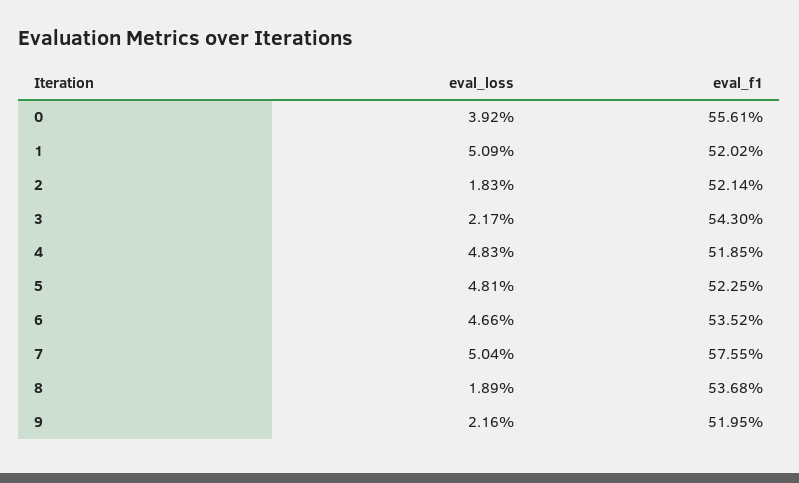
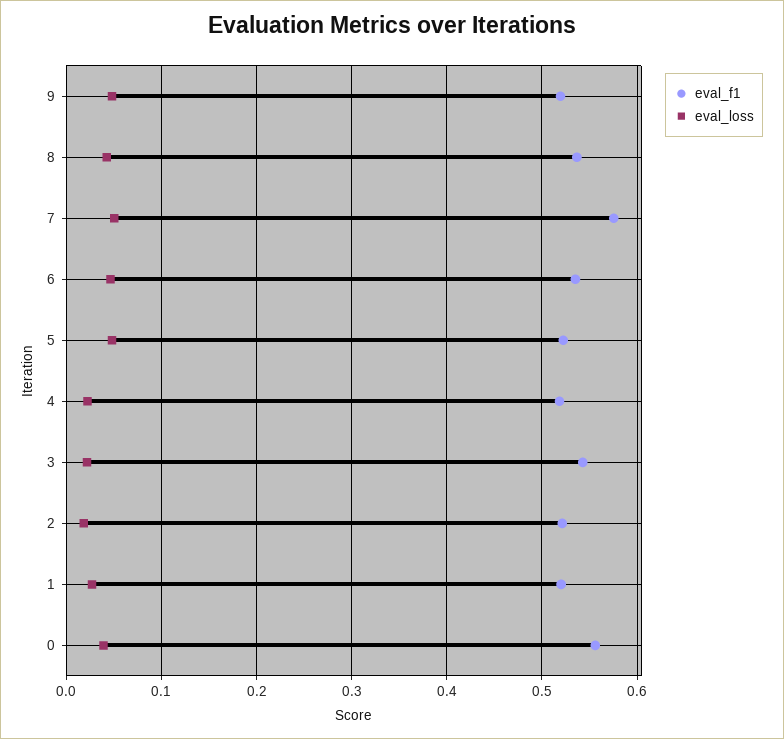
  {
    "eval_loss": {
      "0": 0.0392,
-     "1": 0.0509,
+     "1": 0.03,
      "2": 0.0183,
      "3": 0.0217,
-     "4": 0.0483,
+     "4": 0.02,
      "5": 0.0481,
      "6": 0.0466,
      "7": 0.0504,
-     "8": 0.0189,
+     "8": 0.04,
-     "9": 0.0216
+     "9": 0.05
    },
    "eval_f1": {
      "0": 0.5561,
      "1": 0.5202,
      "2": 0.5214,
      "3": 0.543,
      "4": 0.5185,
      "5": 0.5225,
      "6": 0.5352,
      "7": 0.5755,
      "8": 0.5368,
      "9": 0.5195
    }
  }

